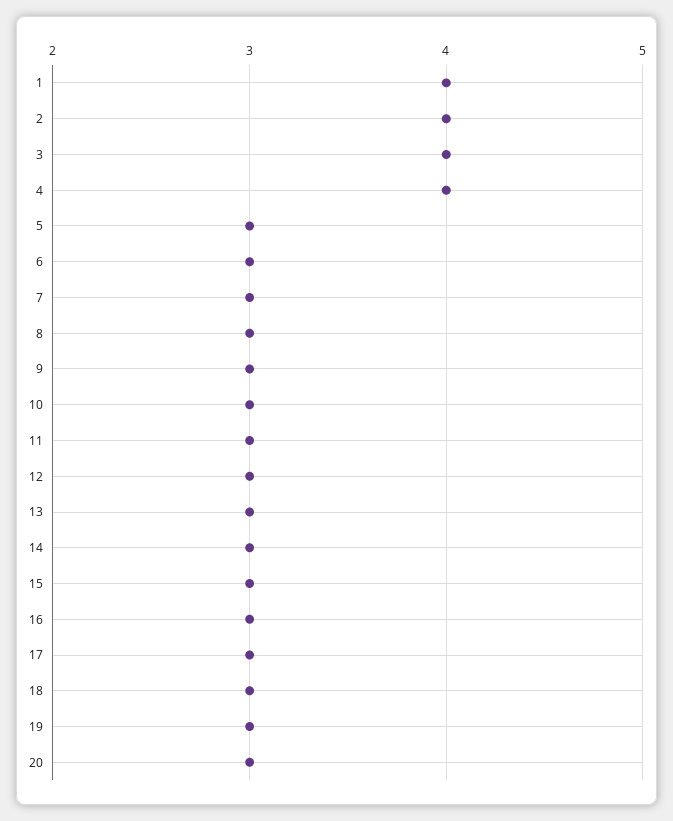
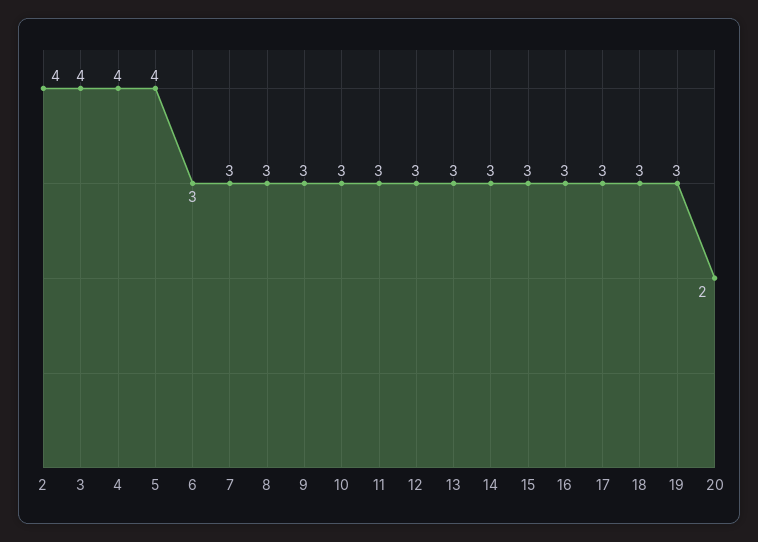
  {
-   "1": 4,
    "2": 4,
    "3": 4,
    "4": 4,
-   "5": 3,
+   "5": 4,
    "6": 3,
    "7": 3,
    "8": 3,
    "9": 3,
    "10": 3,
    "11": 3,
    "12": 3,
    "13": 3,
    "14": 3,
    "15": 3,
    "16": 3,
    "17": 3,
    "18": 3,
    "19": 3,
-   "20": 3
+   "20": 2
  }

